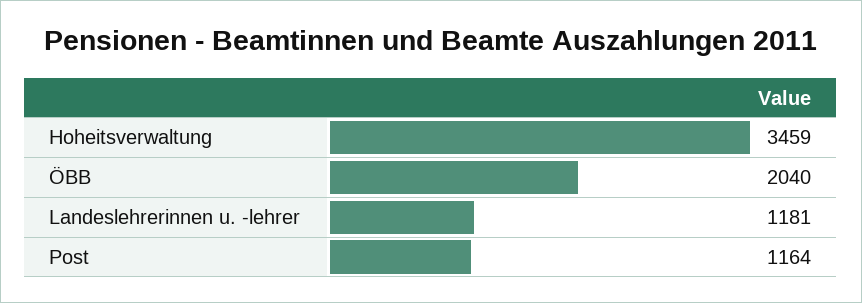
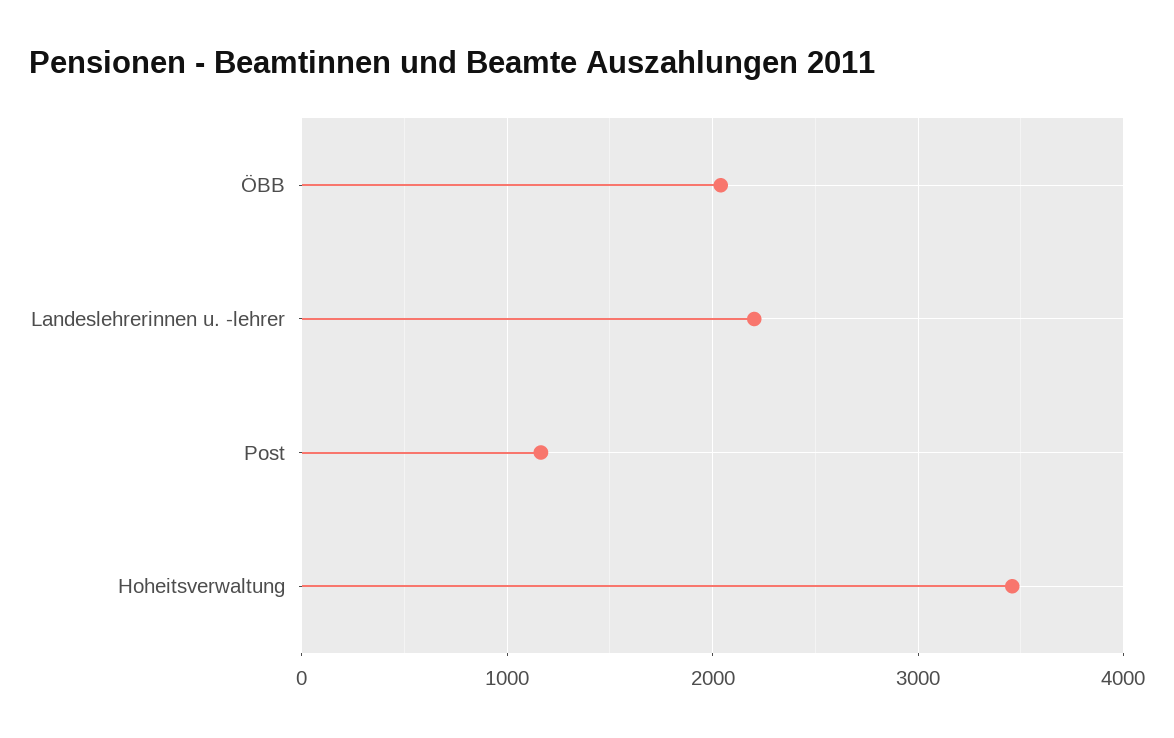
  {
    "Hoheitsverwaltung": 3459,
    "ÖBB": 2040,
-   "Landeslehrerinnen u. -lehrer": 1181,
+   "Landeslehrerinnen u. -lehrer": 2200,
    "Post": 1164
  }

